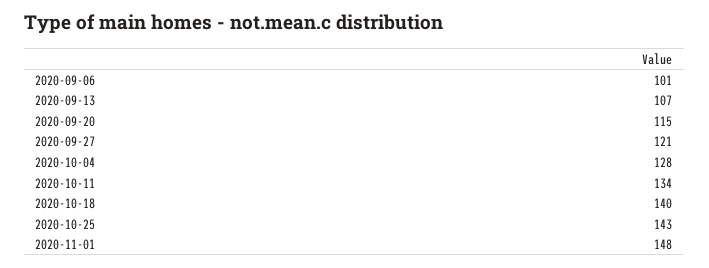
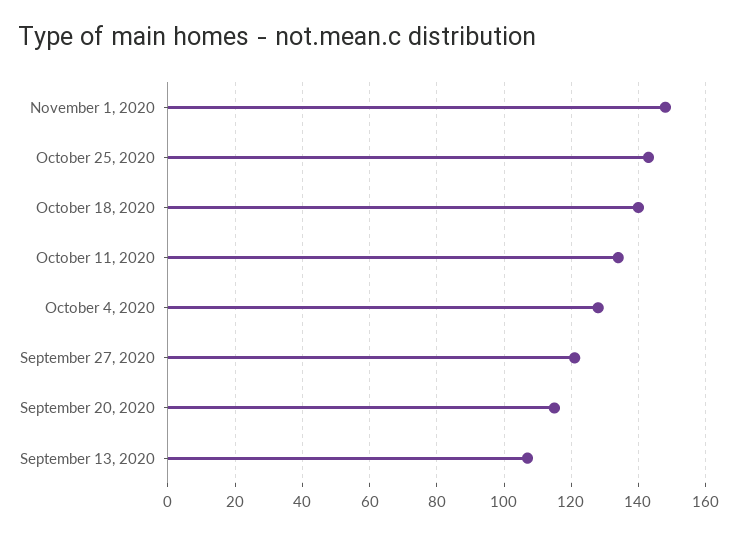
  {
-   "2020-09-06": 101,
    "2020-09-13": 107,
    "2020-09-20": 115,
    "2020-09-27": 121,
    "2020-10-04": 128,
    "2020-10-11": 134,
    "2020-10-18": 140,
    "2020-10-25": 143,
    "2020-11-01": 148
  }

